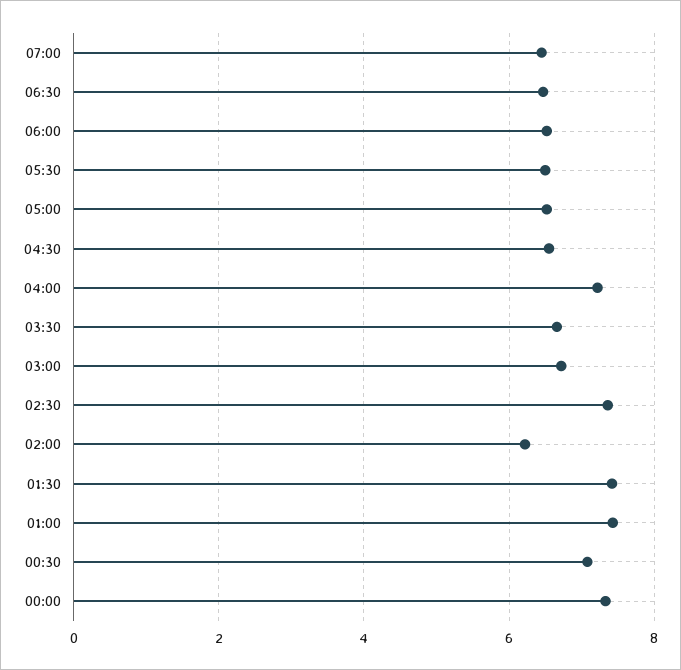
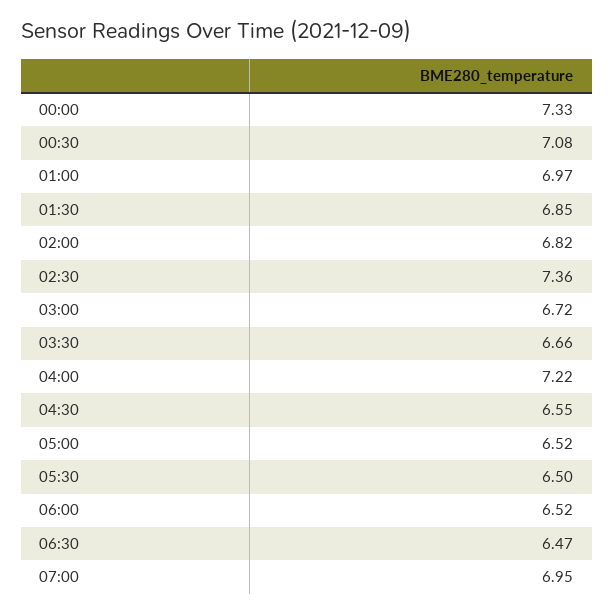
  {
-   "07:00": 6.4,
+   "07:00": 6.95,
    "06:30": 6.47,
    "06:00": 6.52,
    "05:30": 6.5,
    "05:00": 6.52,
    "04:30": 6.55,
    "04:00": 7.22,
    "03:30": 6.66,
    "03:00": 6.72,
    "02:30": 7.36,
-   "02:00": 6.2,
+   "02:00": 6.82,
-   "01:30": 7.4,
+   "01:30": 6.85,
-   "01:00": 7.4,
+   "01:00": 6.97,
    "00:30": 7.08,
    "00:00": 7.33
  }

